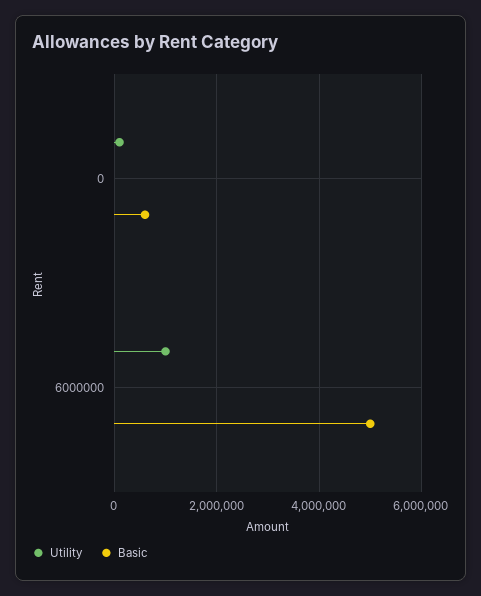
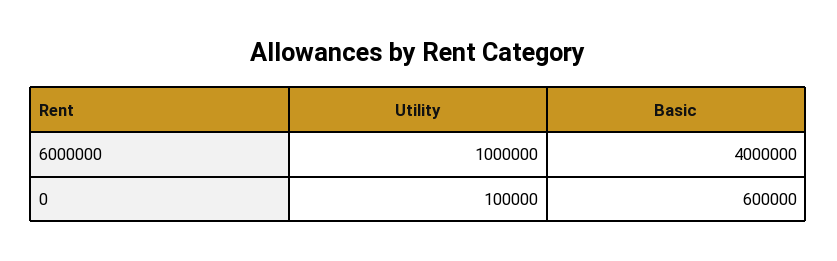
  {
    "Utility": {
      "0": 100000,
      "6000000": 1000000
    },
    "Basic": {
      "0": 600000,
-     "6000000": 5000000
+     "6000000": 4000000
    }
  }

